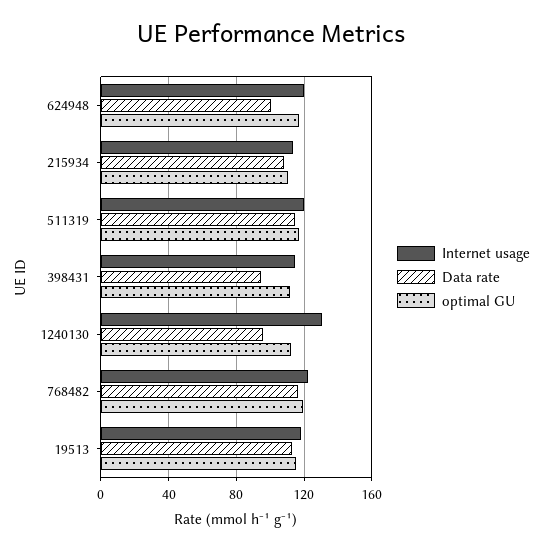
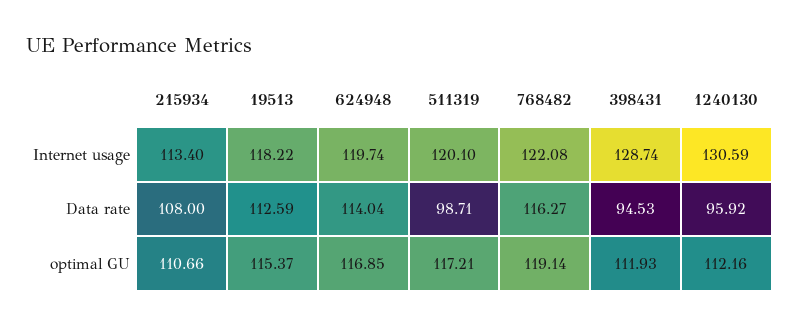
  {
    "Internet usage": {
      "624948": 119.74,
      "215934": 113.4,
      "511319": 120.1,
-     "398431": 115,
+     "398431": 128.74,
      "1240130": 130.59,
      "768482": 122.08,
      "19513": 118.22
    },
    "Data rate": {
-     "624948": 100,
+     "624948": 114.04,
      "215934": 108,
-     "511319": 115,
+     "511319": 98.71,
      "398431": 94.53,
      "1240130": 95.92,
      "768482": 116.27,
      "19513": 112.59
    },
    "optimal GU": {
      "624948": 116.85,
      "215934": 110.66,
      "511319": 117.21,
      "398431": 111.93,
      "1240130": 112.16,
      "768482": 119.14,
      "19513": 115.37
    }
  }

